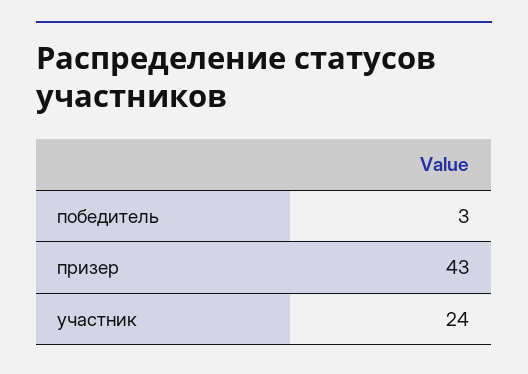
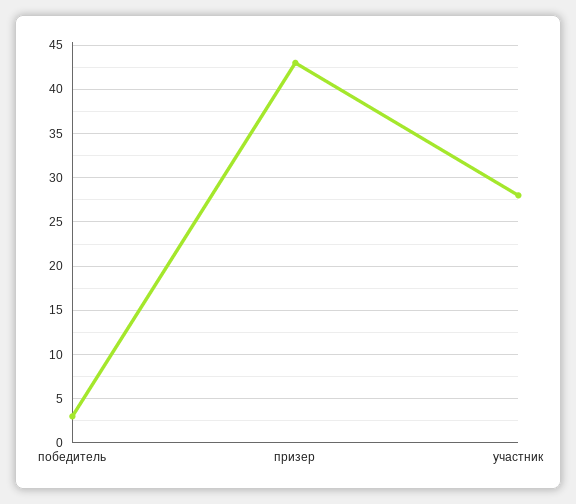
  {
    "победитель": 3,
    "призер": 43,
-   "участник": 24
+   "участник": 28
  }

